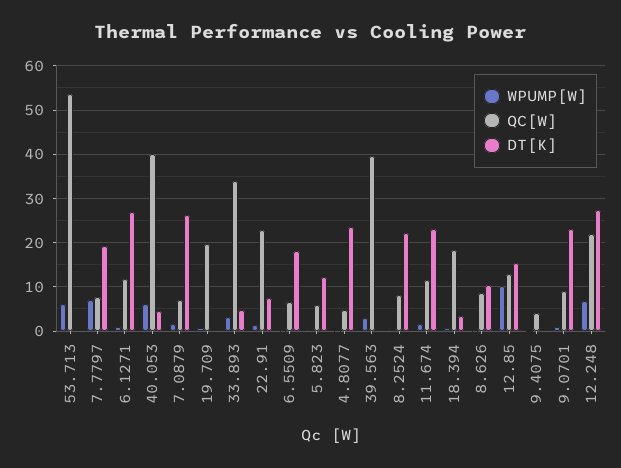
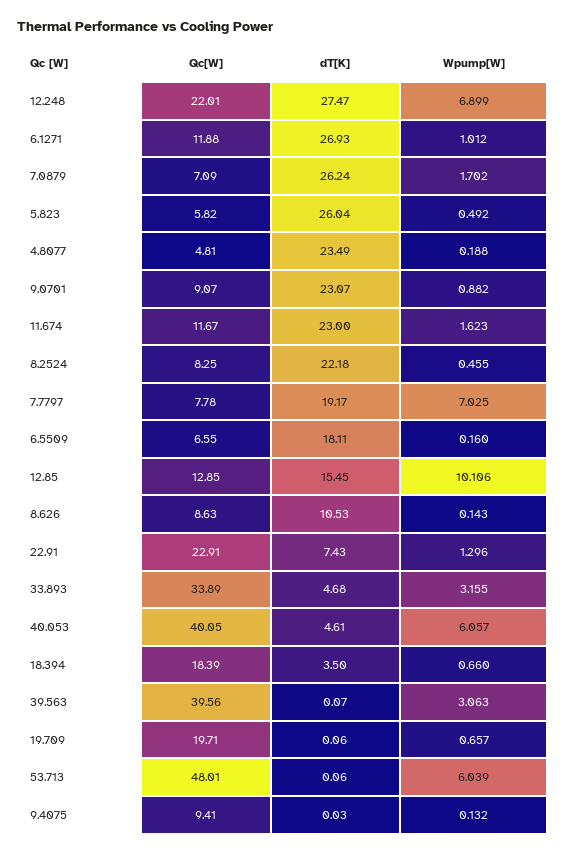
  {
    "WPUMP[W]": {
      "53.713": 6.039,
      "7.7797": 7.025,
      "6.1271": 1.012,
      "40.053": 6.057,
      "7.0879": 1.702,
      "19.709": 0.657,
      "33.893": 3.155,
      "22.91": 1.296,
      "6.5509": 0.16,
      "5.823": 0.492,
      "4.8077": 0.188,
      "39.563": 3.063,
      "8.2524": 0.455,
      "11.674": 1.623,
      "18.394": 0.66,
      "8.626": 0.143,
      "12.85": 10.106,
      "9.4075": 0.132,
      "9.0701": 0.882,
      "12.248": 6.899
    },
    "QC[W]": {
-     "53.713": 54,
+     "53.713": 48.01,
      "7.7797": 7.78,
      "6.1271": 11.88,
      "40.053": 40.05,
      "7.0879": 7.09,
      "19.709": 19.71,
      "33.893": 33.89,
      "22.91": 22.91,
      "6.5509": 6.55,
      "5.823": 5.82,
      "4.8077": 4.81,
      "39.563": 39.56,
      "8.2524": 8.25,
      "11.674": 11.67,
      "18.394": 18.39,
      "8.626": 8.63,
      "12.85": 12.85,
-     "9.4075": 4,
+     "9.4075": 9.41,
      "9.0701": 9.07,
      "12.248": 22.01
    },
    "DT[K]": {
      "53.713": 0.06,
      "7.7797": 19.17,
      "6.1271": 26.93,
      "40.053": 4.61,
      "7.0879": 26.24,
      "19.709": 0.06,
      "33.893": 4.68,
      "22.91": 7.43,
      "6.5509": 18.11,
-     "5.823": 12,
+     "5.823": 26.04,
      "4.8077": 23.49,
      "39.563": 0.07,
      "8.2524": 22.18,
      "11.674": 23,
      "18.394": 3.5,
      "8.626": 10.53,
      "12.85": 15.45,
      "9.4075": 0.03,
      "9.0701": 23.07,
      "12.248": 27.47
    }
  }

